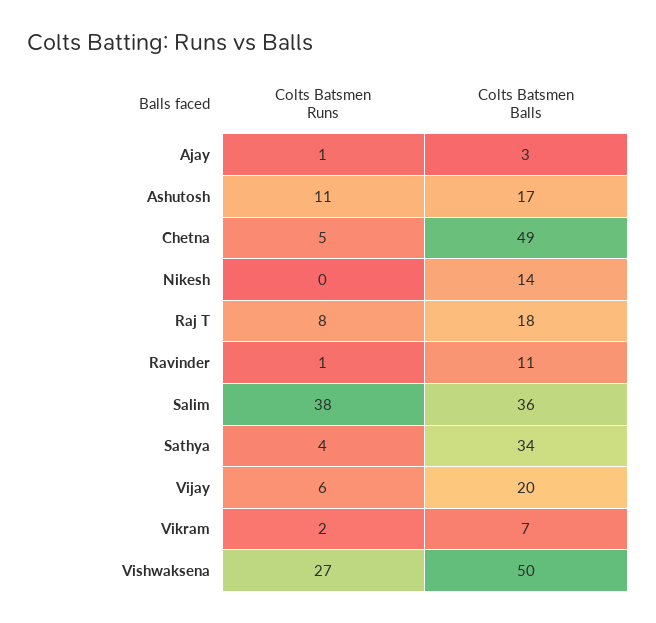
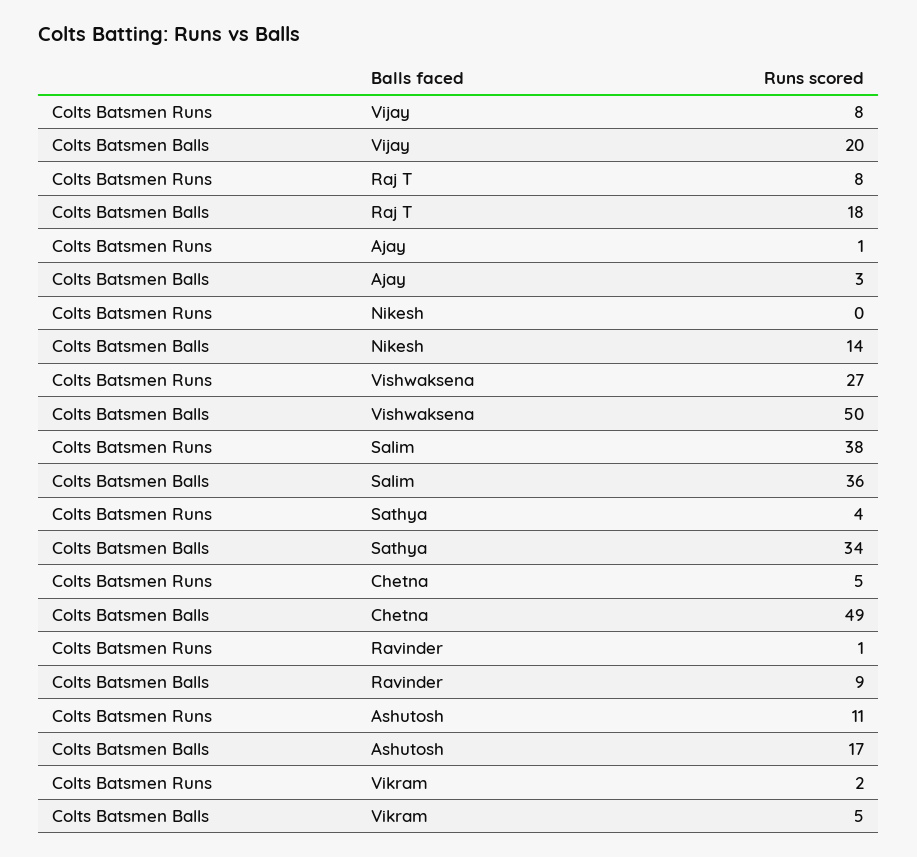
  {
    "Colts Batsmen Runs": {
      "Ajay": 1,
      "Ashutosh": 11,
      "Chetna": 5,
      "Nikesh": 0,
      "Raj T": 8,
      "Ravinder": 1,
      "Salim": 38,
      "Sathya": 4,
-     "Vijay": 6,
+     "Vijay": 8,
      "Vikram": 2,
      "Vishwaksena": 27
    },
    "Colts Batsmen Balls": {
      "Ajay": 3,
      "Ashutosh": 17,
      "Chetna": 49,
      "Nikesh": 14,
      "Raj T": 18,
-     "Ravinder": 11,
+     "Ravinder": 9,
      "Salim": 36,
      "Sathya": 34,
      "Vijay": 20,
-     "Vikram": 7,
+     "Vikram": 5,
      "Vishwaksena": 50
    }
  }

